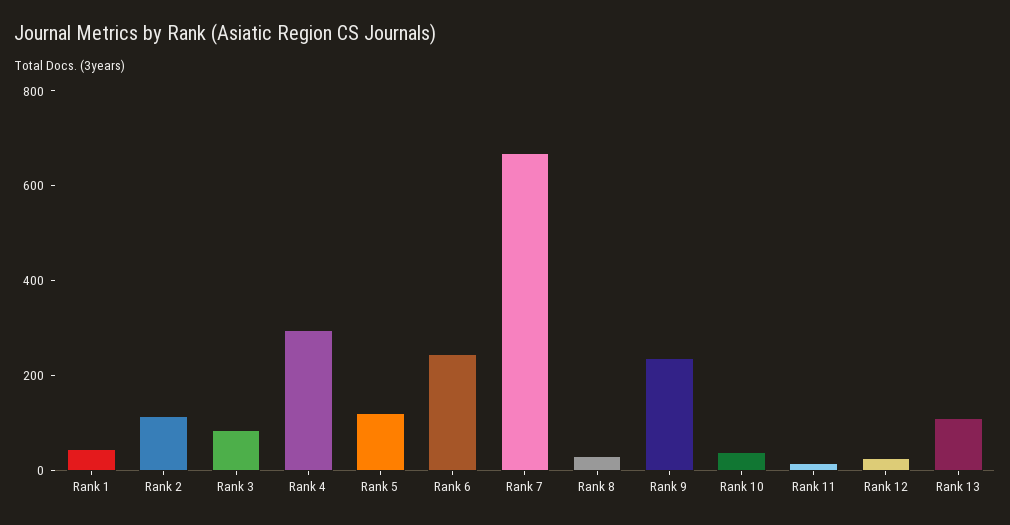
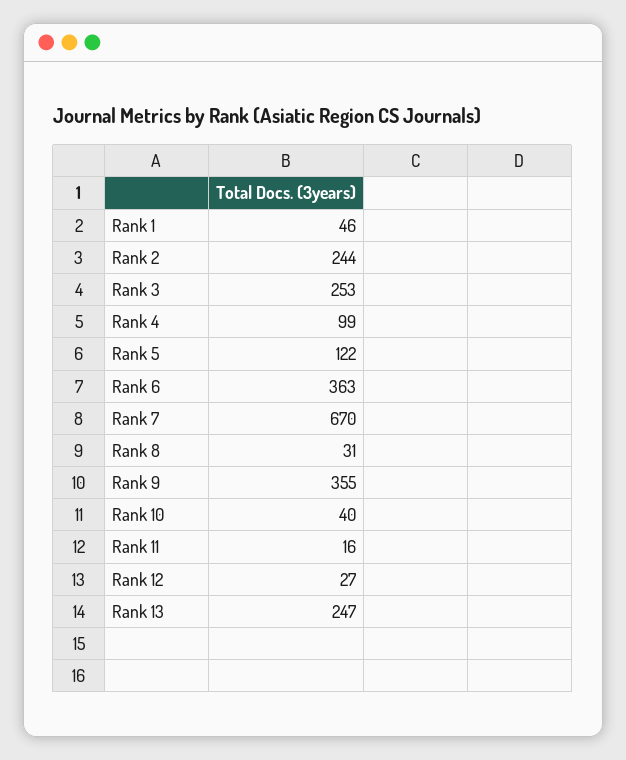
  {
    "Rank 1": 46,
-   "Rank 2": 100,
+   "Rank 2": 244,
-   "Rank 3": 100,
+   "Rank 3": 253,
-   "Rank 4": 300,
+   "Rank 4": 99,
    "Rank 5": 122,
-   "Rank 6": 250,
+   "Rank 6": 363,
    "Rank 7": 670,
    "Rank 8": 31,
-   "Rank 9": 250,
+   "Rank 9": 355,
    "Rank 10": 40,
    "Rank 11": 16,
    "Rank 12": 27,
-   "Rank 13": 100
+   "Rank 13": 247
  }

